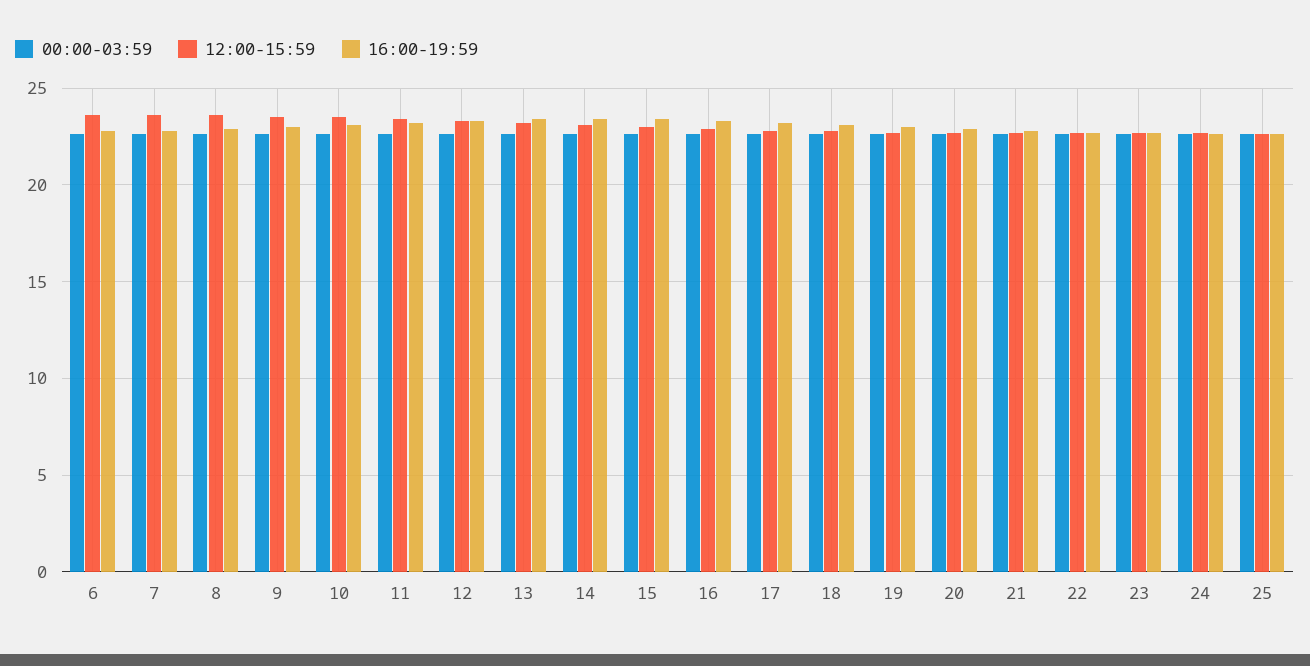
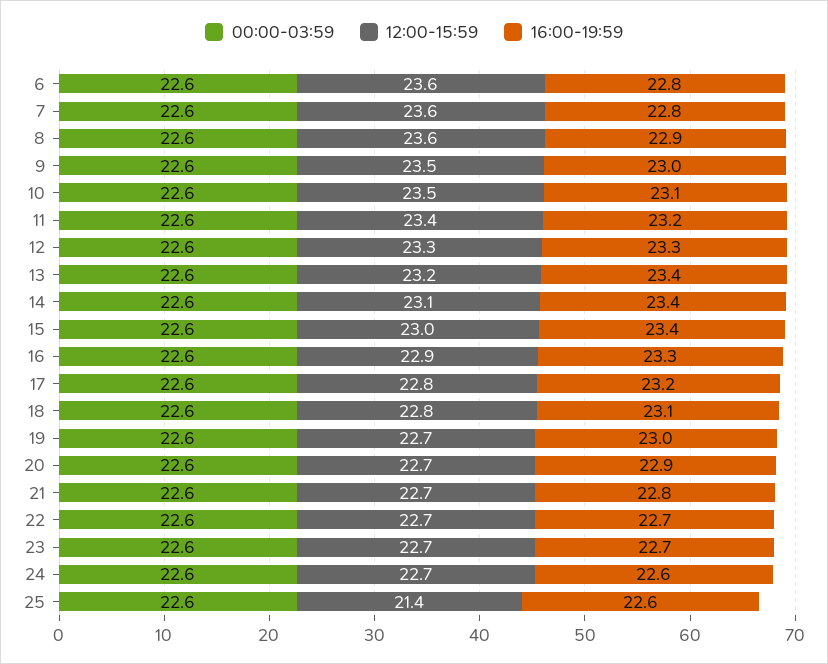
  {
    "00:00-03:59": {
      "6": 22.6,
      "7": 22.6,
      "8": 22.6,
      "9": 22.6,
      "10": 22.6,
      "11": 22.6,
      "12": 22.6,
      "13": 22.6,
      "14": 22.6,
      "15": 22.6,
      "16": 22.6,
      "17": 22.6,
      "18": 22.6,
      "19": 22.6,
      "20": 22.6,
      "21": 22.6,
      "22": 22.6,
      "23": 22.6,
      "24": 22.6,
      "25": 22.6
    },
    "12:00-15:59": {
      "6": 23.6,
      "7": 23.6,
      "8": 23.6,
      "9": 23.5,
      "10": 23.5,
      "11": 23.4,
      "12": 23.3,
      "13": 23.2,
      "14": 23.1,
      "15": 23,
      "16": 22.9,
      "17": 22.8,
      "18": 22.8,
      "19": 22.7,
      "20": 22.7,
      "21": 22.7,
      "22": 22.7,
      "23": 22.7,
      "24": 22.7,
-     "25": 22.5
+     "25": 21.4
    },
    "16:00-19:59": {
      "6": 22.8,
      "7": 22.8,
      "8": 22.9,
      "9": 23,
      "10": 23.1,
      "11": 23.2,
      "12": 23.3,
      "13": 23.4,
      "14": 23.4,
      "15": 23.4,
      "16": 23.3,
      "17": 23.2,
      "18": 23.1,
      "19": 23,
      "20": 22.9,
      "21": 22.8,
      "22": 22.7,
      "23": 22.7,
      "24": 22.6,
      "25": 22.6
    }
  }

